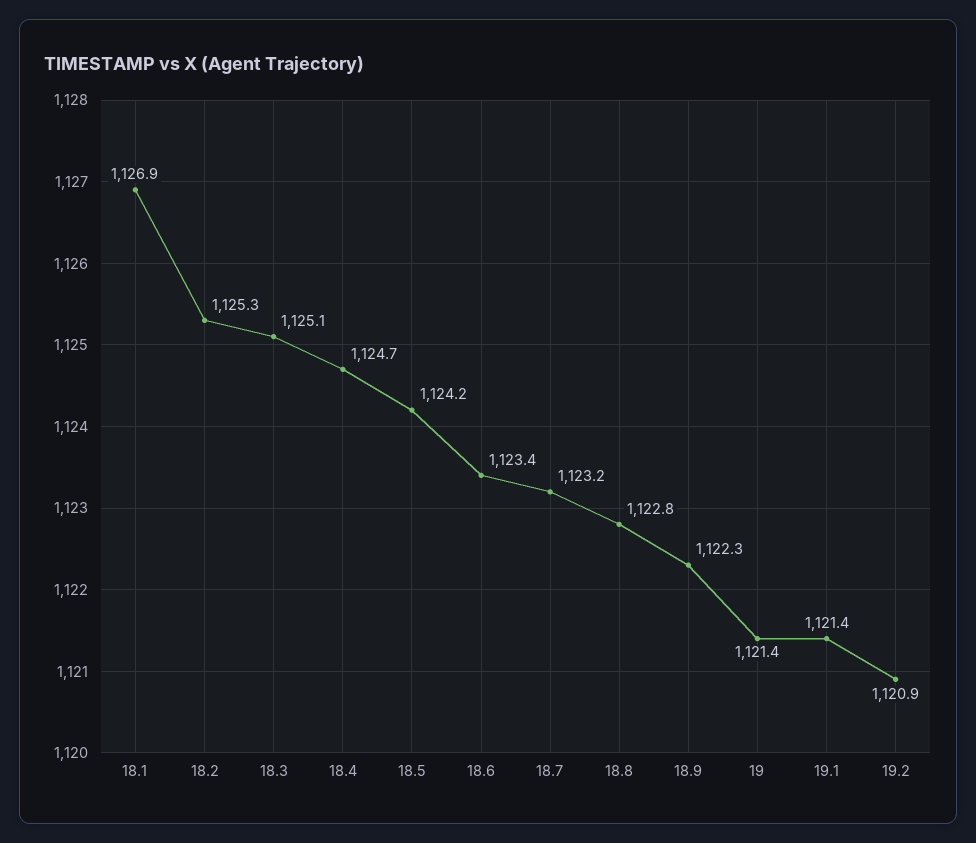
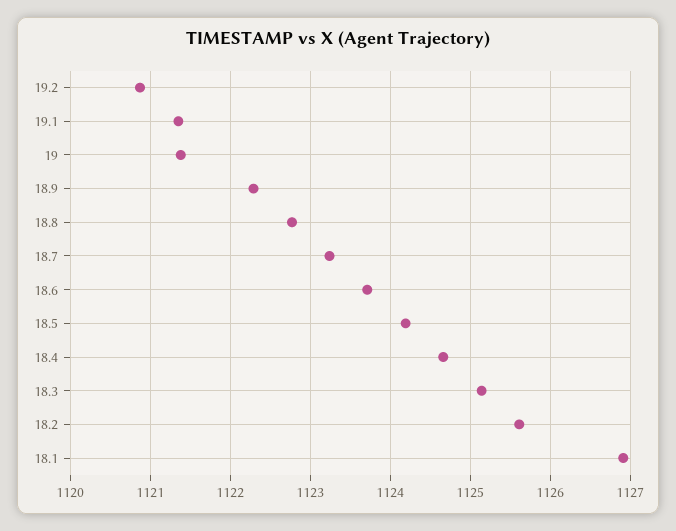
  {
    "18.1": 1126.9,
-   "18.2": 1125.3,
+   "18.2": 1125.6,
    "18.3": 1125.1,
    "18.4": 1124.7,
    "18.5": 1124.2,
-   "18.6": 1123.4,
+   "18.6": 1123.7,
    "18.7": 1123.2,
    "18.8": 1122.8,
    "18.9": 1122.3,
    "19": 1121.4,
    "19.1": 1121.4,
    "19.2": 1120.9
  }

